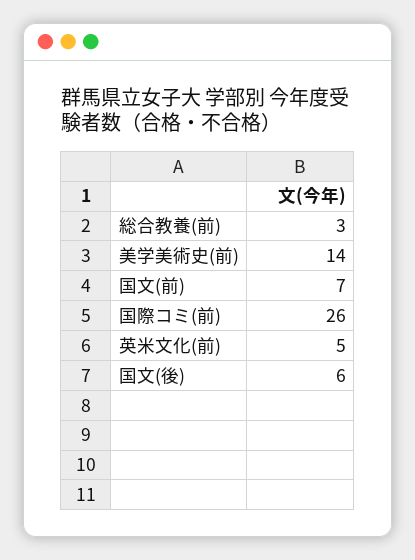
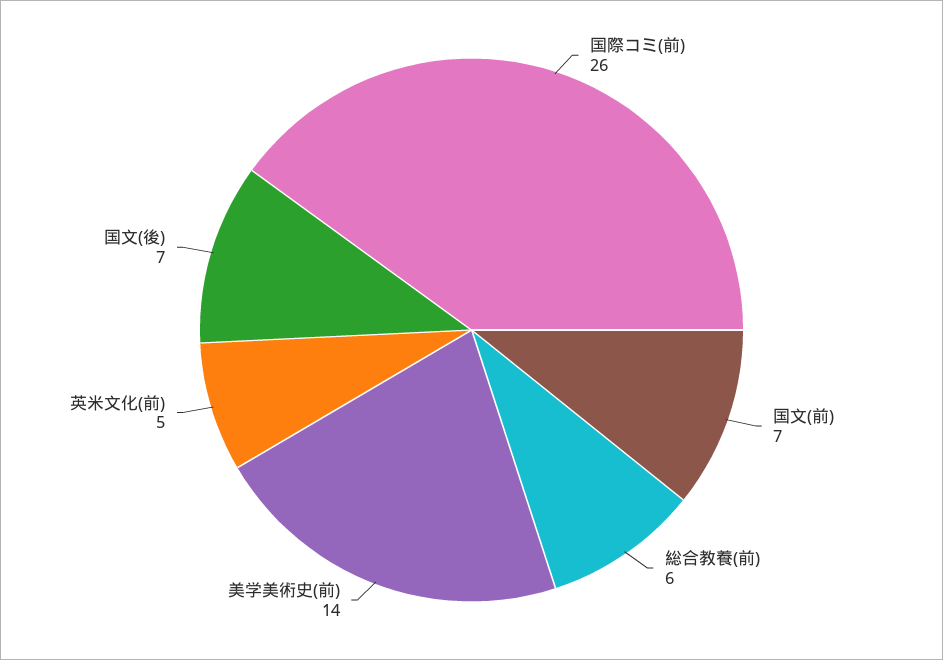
  {
-   "総合教養(前)": 3,
+   "総合教養(前)": 6,
    "美学美術史(前)": 14,
    "国文(前)": 7,
    "国際コミ(前)": 26,
    "英米文化(前)": 5,
-   "国文(後)": 6
+   "国文(後)": 7
  }

